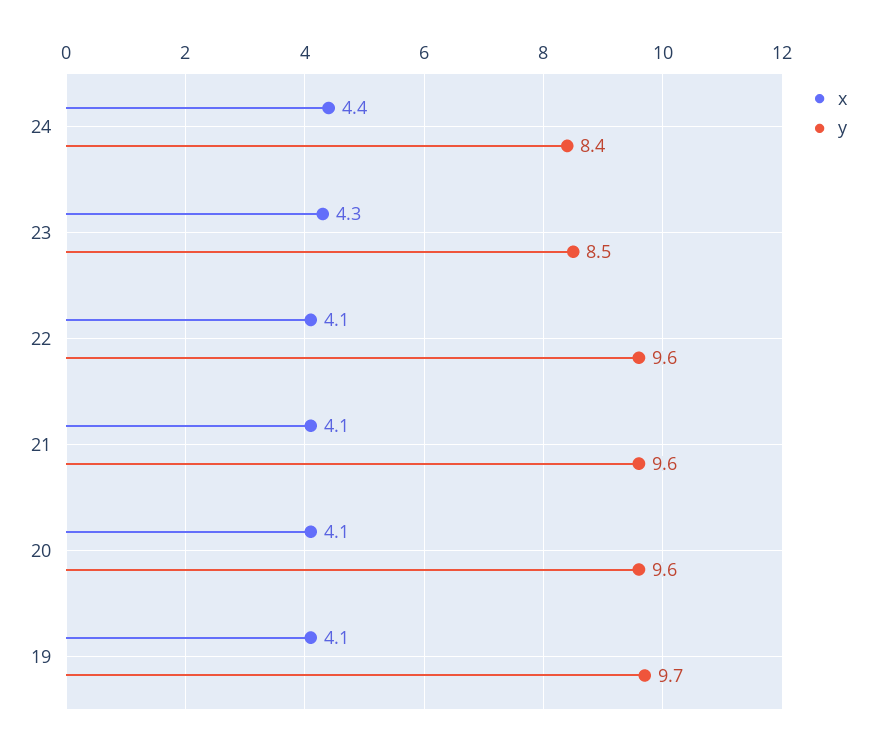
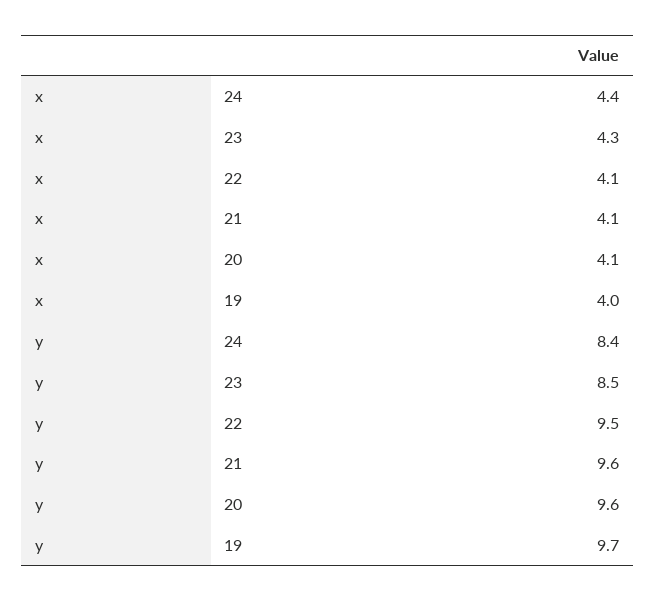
  {
    "x": {
      "24": 4.4,
      "23": 4.3,
      "22": 4.1,
      "21": 4.1,
      "20": 4.1,
-     "19": 4.1
+     "19": 4
    },
    "y": {
      "24": 8.4,
      "23": 8.5,
-     "22": 9.6,
+     "22": 9.5,
      "21": 9.6,
      "20": 9.6,
      "19": 9.7
    }
  }

